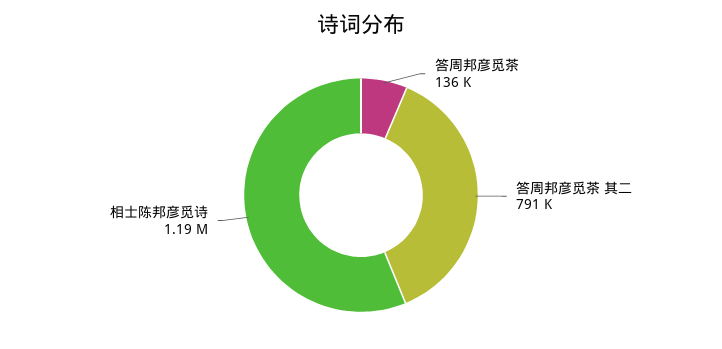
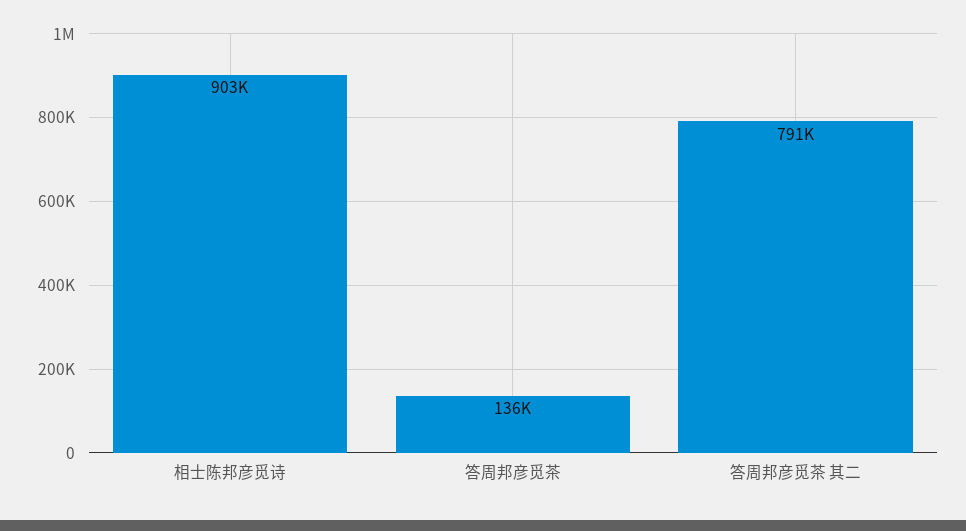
  {
    "答周邦彦觅茶": 136000,
    "答周邦彦觅茶 其二": 791000,
-   "相士陈邦彦觅诗": 1190000
+   "相士陈邦彦觅诗": 903000
  }

